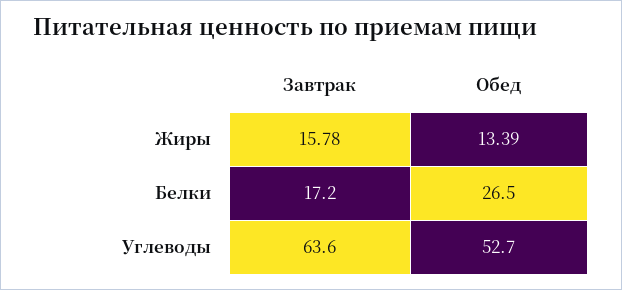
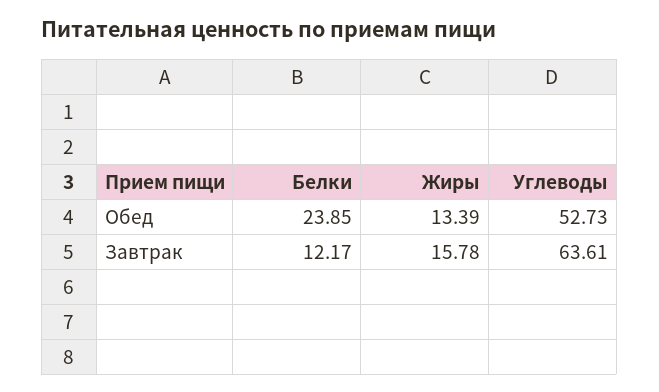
  {
    "Завтрак": {
      "Жиры": 15.78,
-     "Белки": 17.2,
+     "Белки": 12.17,
      "Углеводы": 63.61
    },
    "Обед": {
      "Жиры": 13.39,
-     "Белки": 26.5,
+     "Белки": 23.85,
      "Углеводы": 52.73
    }
  }

